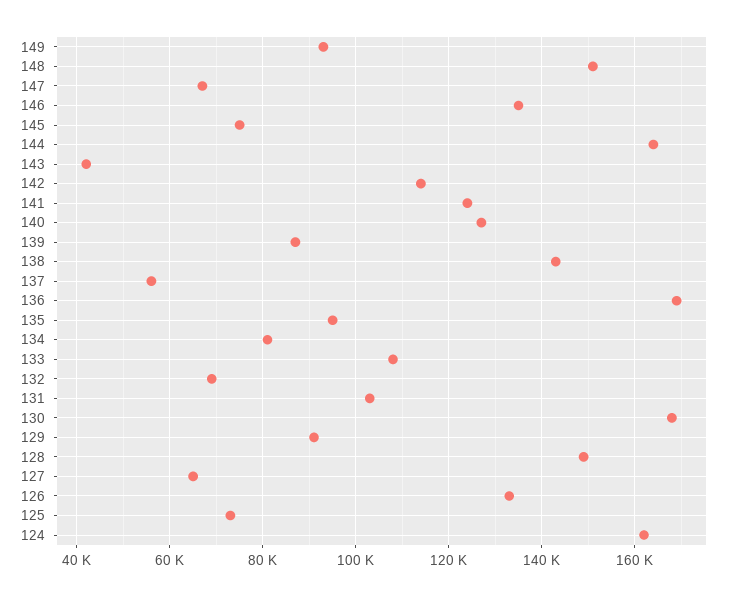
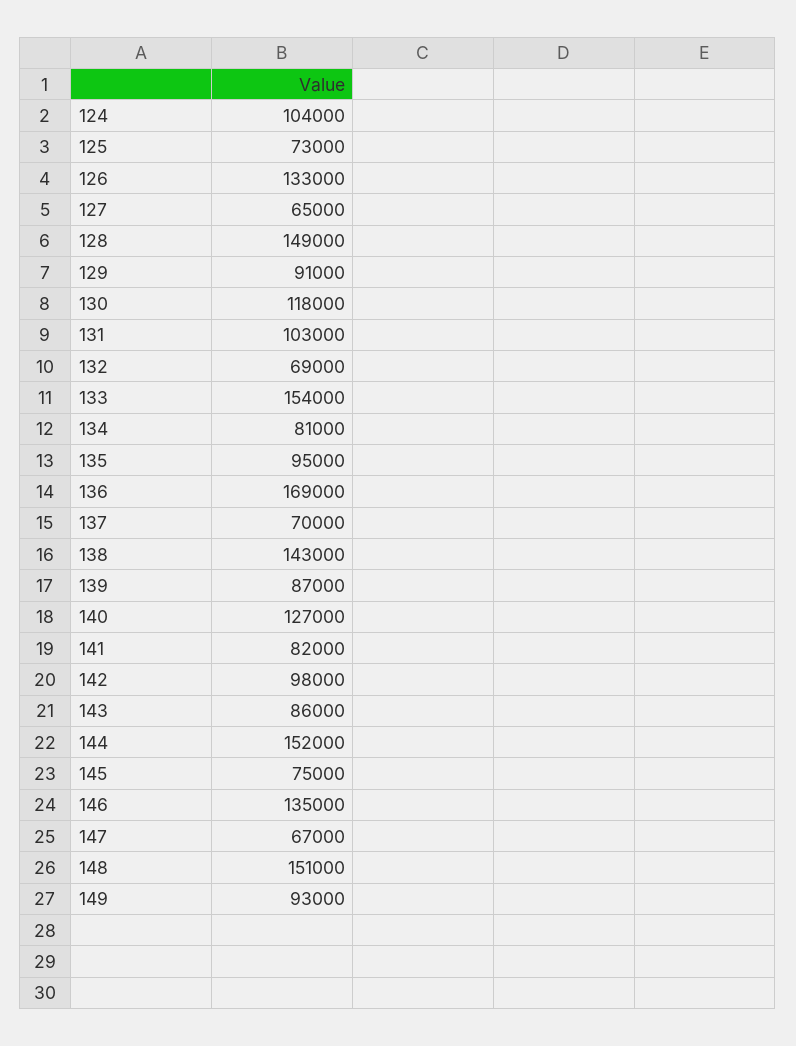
  {
    "149": 93000,
    "148": 151000,
    "147": 67000,
    "146": 135000,
    "145": 75000,
-   "144": 164000,
+   "144": 152000,
-   "143": 42000,
+   "143": 86000,
-   "142": 114000,
+   "142": 98000,
-   "141": 124000,
+   "141": 82000,
    "140": 127000,
    "139": 87000,
    "138": 143000,
-   "137": 56000,
+   "137": 70000,
    "136": 169000,
    "135": 95000,
    "134": 81000,
-   "133": 108000,
+   "133": 154000,
    "132": 69000,
    "131": 103000,
-   "130": 168000,
+   "130": 118000,
    "129": 91000,
    "128": 149000,
    "127": 65000,
    "126": 133000,
    "125": 73000,
-   "124": 162000
+   "124": 104000
  }

